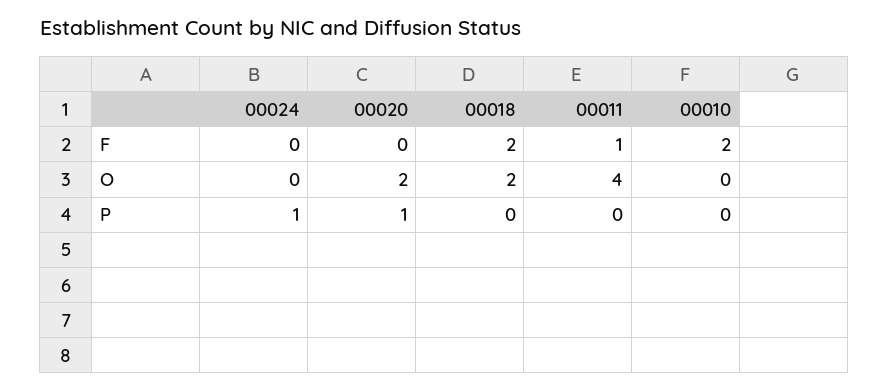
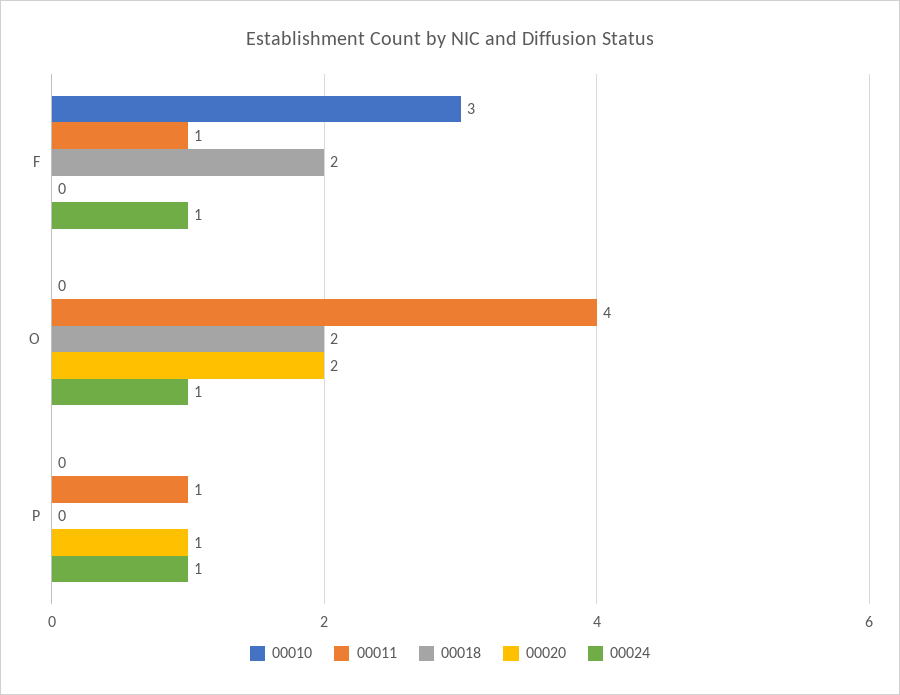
  {
    "00024": {
-     "F": 0,
+     "F": 1,
-     "O": 0,
+     "O": 1,
      "P": 1
    },
    "00020": {
      "F": 0,
      "O": 2,
      "P": 1
    },
    "00018": {
      "F": 2,
      "O": 2,
      "P": 0
    },
    "00011": {
      "F": 1,
      "O": 4,
-     "P": 0
+     "P": 1
    },
    "00010": {
-     "F": 2,
+     "F": 3,
      "O": 0,
      "P": 0
    }
  }

